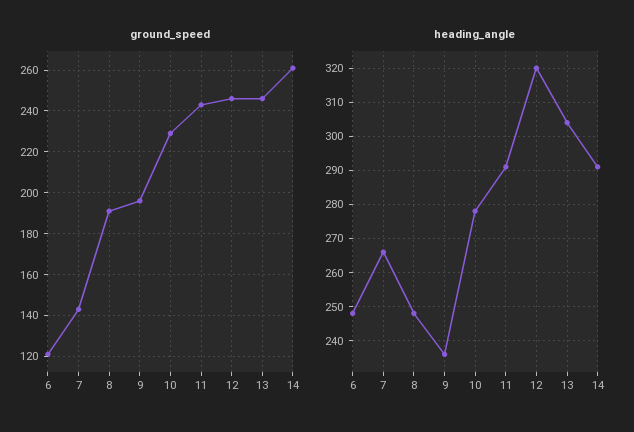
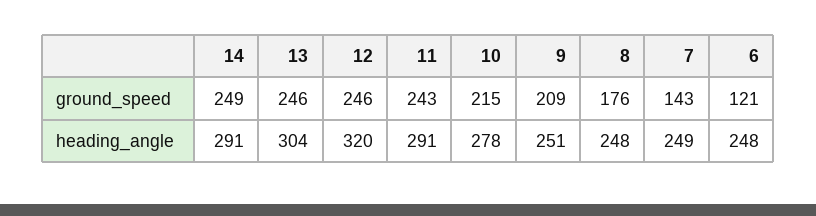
  {
    "ground_speed": {
      "6": 121,
      "7": 143,
-     "8": 190,
+     "8": 176,
-     "9": 195,
+     "9": 209,
-     "10": 230,
+     "10": 215,
      "11": 243,
      "12": 246,
      "13": 246,
-     "14": 260
+     "14": 249
    },
    "heading_angle": {
      "6": 248,
-     "7": 265,
+     "7": 249,
      "8": 248,
-     "9": 235,
+     "9": 251,
      "10": 278,
      "11": 291,
      "12": 320,
      "13": 304,
      "14": 291
    }
  }

